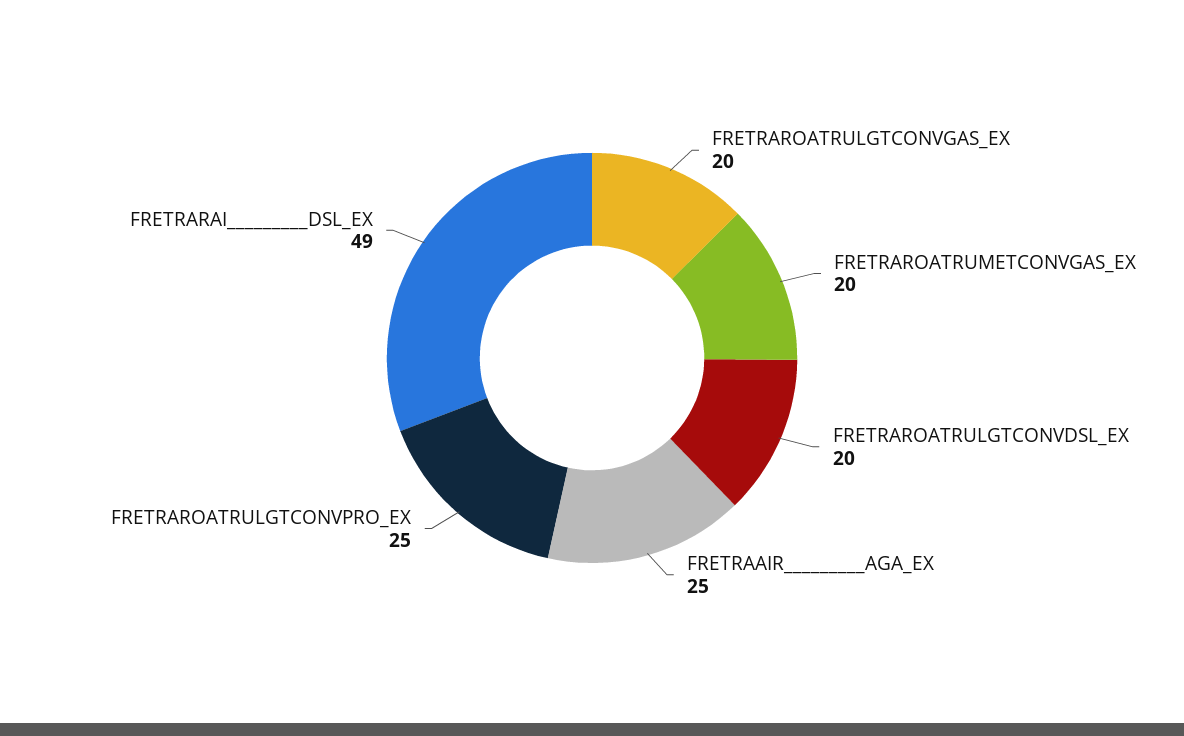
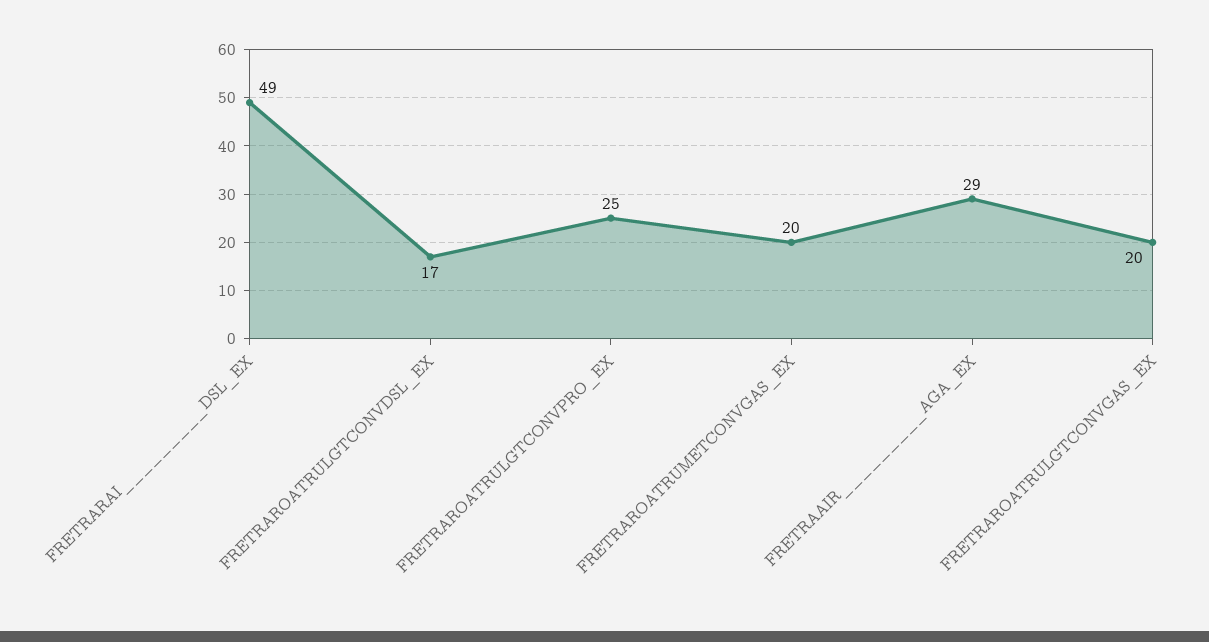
  {
    "FRETRAROATRULGTCONVGAS_EX": 20,
    "FRETRAROATRUMETCONVGAS_EX": 20,
-   "FRETRAROATRULGTCONVDSL_EX": 20,
+   "FRETRAROATRULGTCONVDSL_EX": 17,
-   "FRETRAAIR_________AGA_EX": 25,
+   "FRETRAAIR_________AGA_EX": 29,
    "FRETRAROATRULGTCONVPRO_EX": 25,
    "FRETRARAI_________DSL_EX": 49
  }

